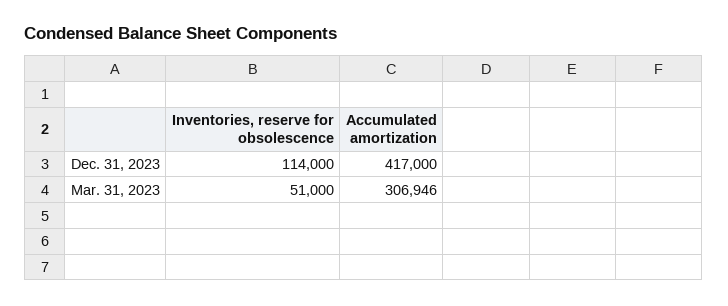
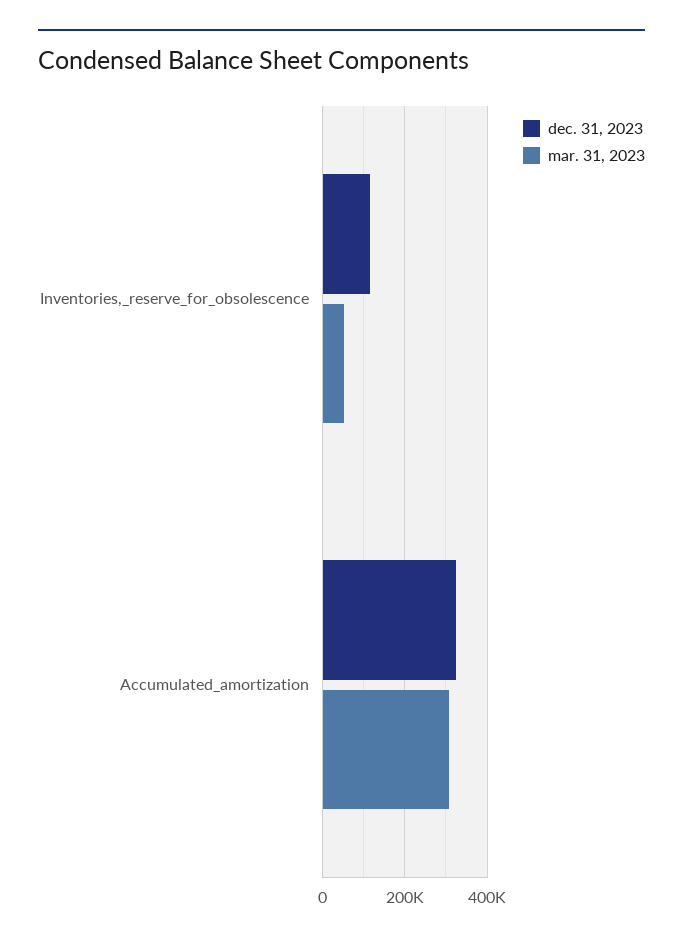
  {
    "Dec. 31, 2023": {
      "Inventories, reserve for obsolescence": 114000,
-     "Accumulated amortization": 417000
+     "Accumulated amortization": 320000
    },
    "Mar. 31, 2023": {
      "Inventories, reserve for obsolescence": 51000,
      "Accumulated amortization": 306946
    }
  }

